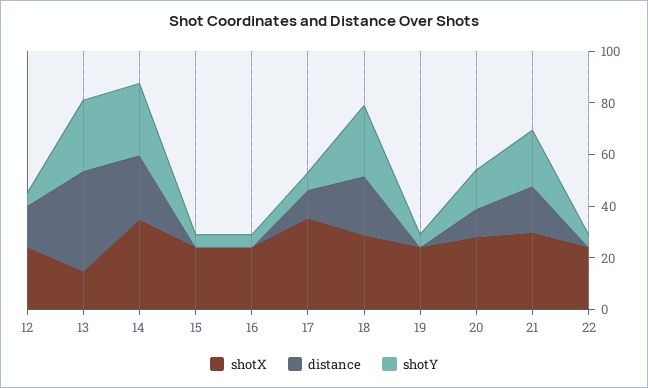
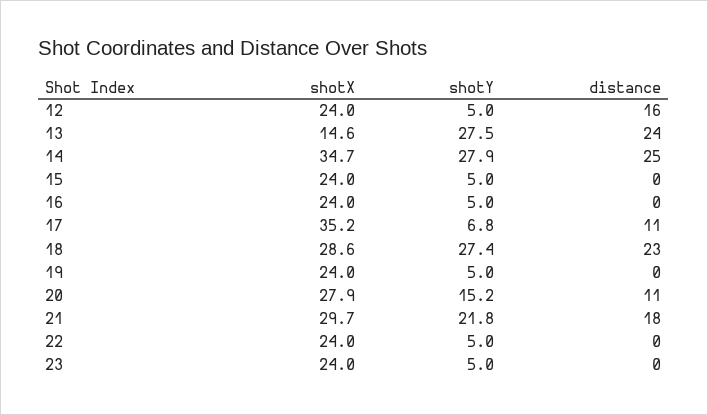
  {
    "shotX": {
      "12": 24,
      "13": 14.6,
      "14": 34.7,
      "15": 24,
      "16": 24,
      "17": 35.2,
      "18": 28.6,
      "19": 24,
      "20": 27.9,
      "21": 29.7,
-     "22": 24
+     "22": 24,
+     "23": 24
    },
    "distance": {
      "12": 16,
-     "13": 40,
+     "13": 24,
      "14": 25,
      "15": 0,
      "16": 0,
      "17": 11,
      "18": 23,
      "19": 0,
      "20": 11,
      "21": 18,
-     "22": 0
+     "22": 0,
+     "23": 0
    },
    "shotY": {
      "12": 5,
      "13": 27.5,
      "14": 27.9,
      "15": 5,
      "16": 5,
      "17": 6.8,
      "18": 27.4,
      "19": 5,
      "20": 15.2,
      "21": 21.8,
-     "22": 5
+     "22": 5,
+     "23": 5
    }
  }

